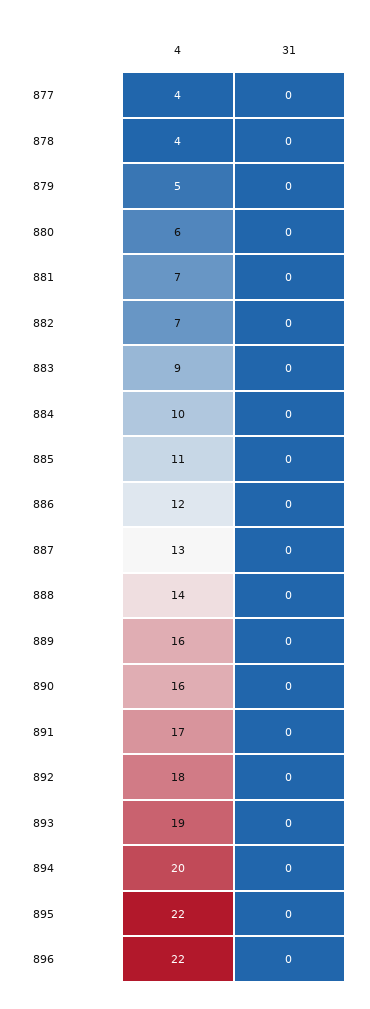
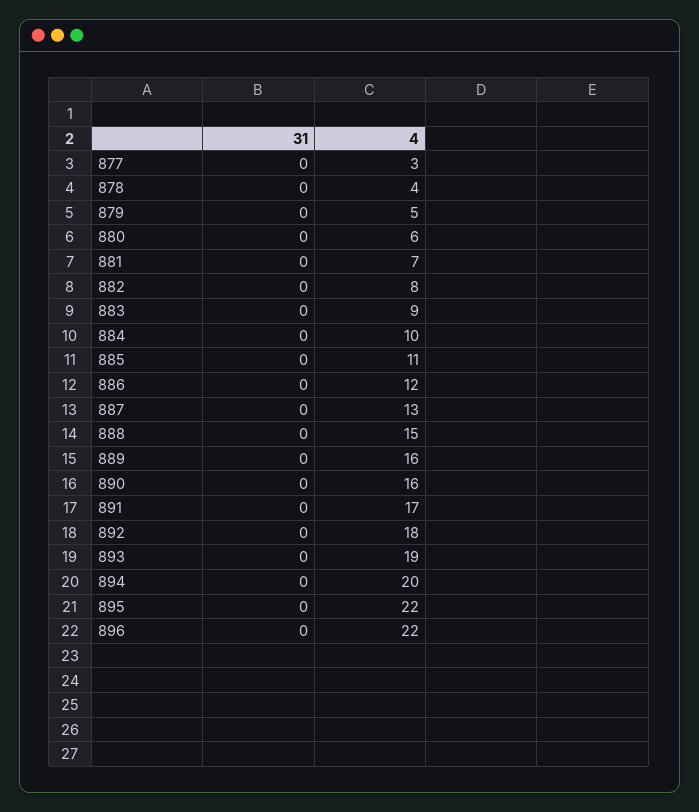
  {
    "4": {
-     "877": 4,
+     "877": 3,
      "878": 4,
      "879": 5,
      "880": 6,
      "881": 7,
-     "882": 7,
+     "882": 8,
      "883": 9,
      "884": 10,
      "885": 11,
      "886": 12,
      "887": 13,
-     "888": 14,
+     "888": 15,
      "889": 16,
      "890": 16,
      "891": 17,
      "892": 18,
      "893": 19,
      "894": 20,
      "895": 22,
      "896": 22
    },
    "31": {
      "877": 0,
      "878": 0,
      "879": 0,
      "880": 0,
      "881": 0,
      "882": 0,
      "883": 0,
      "884": 0,
      "885": 0,
      "886": 0,
      "887": 0,
      "888": 0,
      "889": 0,
      "890": 0,
      "891": 0,
      "892": 0,
      "893": 0,
      "894": 0,
      "895": 0,
      "896": 0
    }
  }

